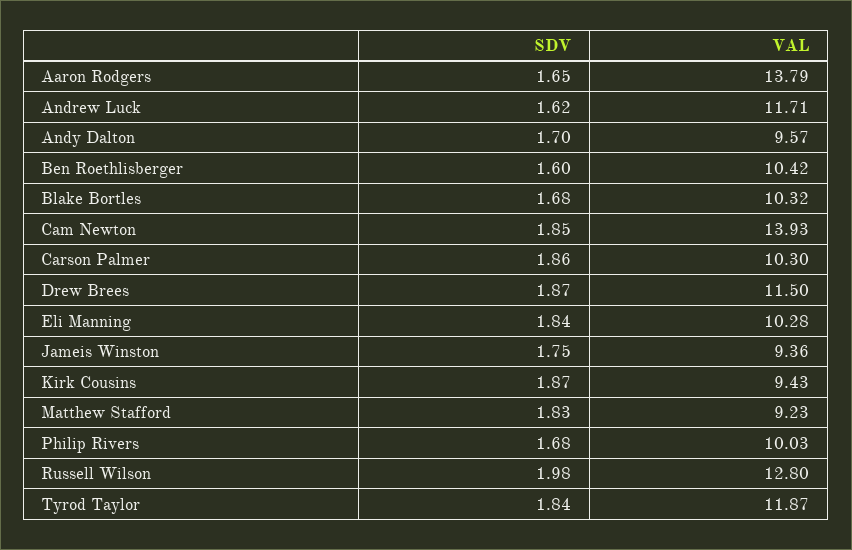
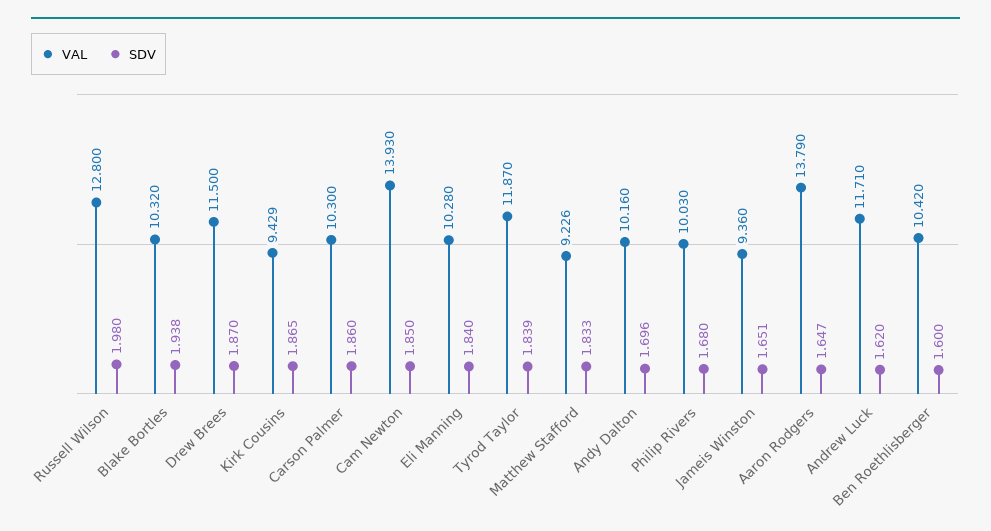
  {
    "SDV": {
      "Aaron Rodgers": 1.647,
      "Andrew Luck": 1.62,
      "Andy Dalton": 1.696,
      "Ben Roethlisberger": 1.6,
-     "Blake Bortles": 1.68,
+     "Blake Bortles": 1.938,
      "Cam Newton": 1.85,
      "Carson Palmer": 1.86,
      "Drew Brees": 1.87,
      "Eli Manning": 1.84,
-     "Jameis Winston": 1.75,
+     "Jameis Winston": 1.651,
      "Kirk Cousins": 1.865,
      "Matthew Stafford": 1.833,
      "Philip Rivers": 1.68,
      "Russell Wilson": 1.98,
      "Tyrod Taylor": 1.839
    },
    "VAL": {
      "Aaron Rodgers": 13.79,
      "Andrew Luck": 11.71,
-     "Andy Dalton": 9.57,
+     "Andy Dalton": 10.16,
      "Ben Roethlisberger": 10.42,
      "Blake Bortles": 10.32,
      "Cam Newton": 13.93,
      "Carson Palmer": 10.3,
      "Drew Brees": 11.5,
      "Eli Manning": 10.28,
      "Jameis Winston": 9.36,
      "Kirk Cousins": 9.429,
      "Matthew Stafford": 9.226,
      "Philip Rivers": 10.03,
      "Russell Wilson": 12.8,
      "Tyrod Taylor": 11.87
    }
  }

